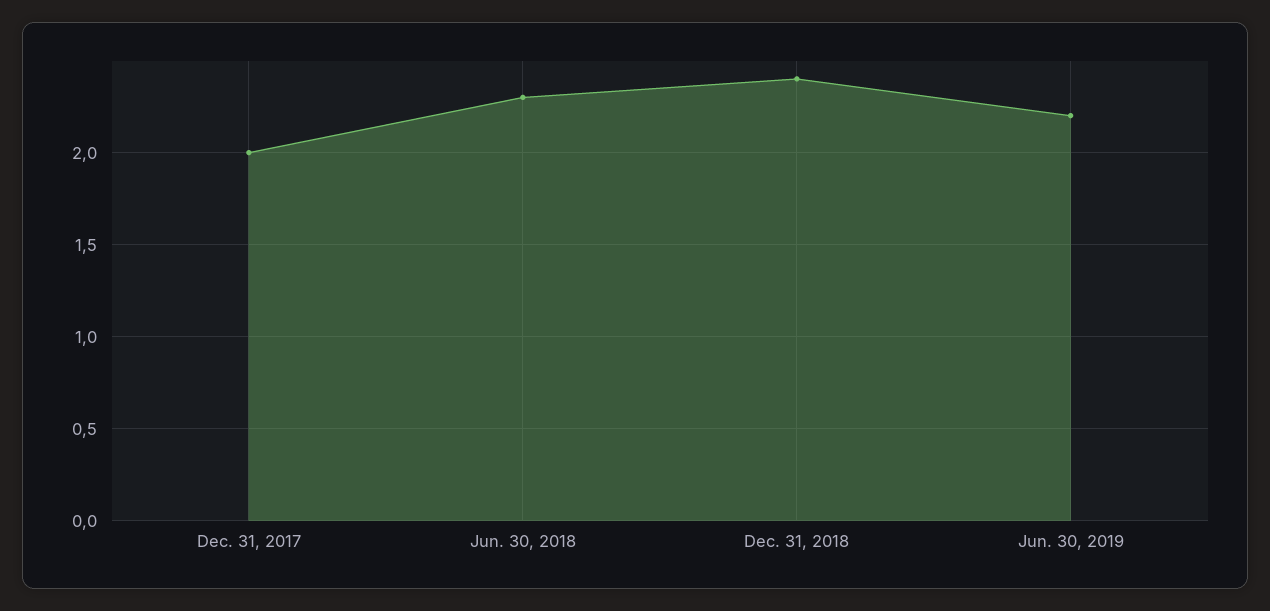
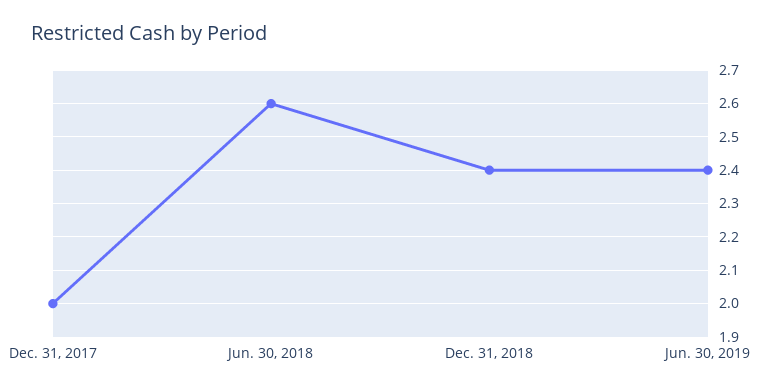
  {
    "Dec. 31, 2017": 2,
-   "Jun. 30, 2018": 2.3,
+   "Jun. 30, 2018": 2.6,
    "Dec. 31, 2018": 2.4,
-   "Jun. 30, 2019": 2.2
+   "Jun. 30, 2019": 2.4
  }

